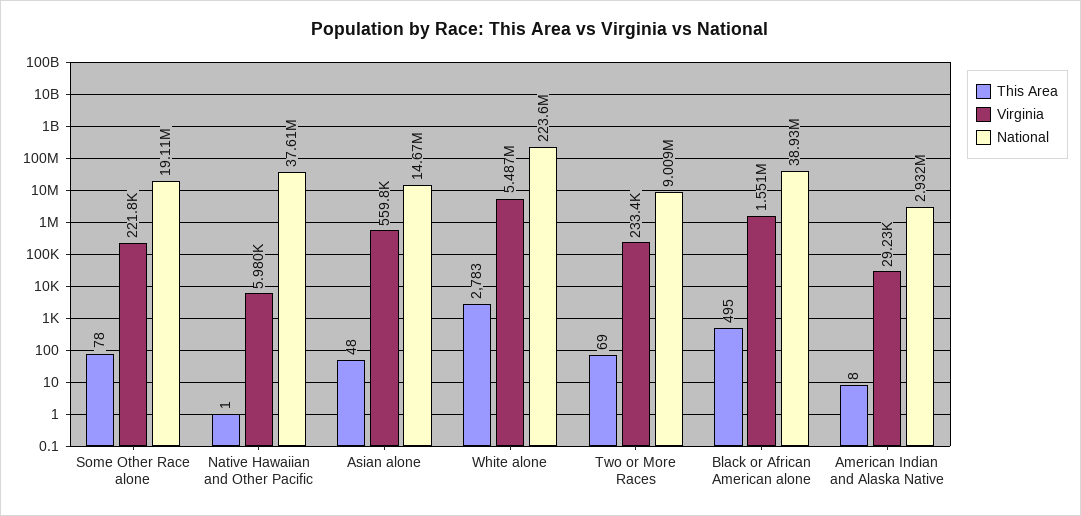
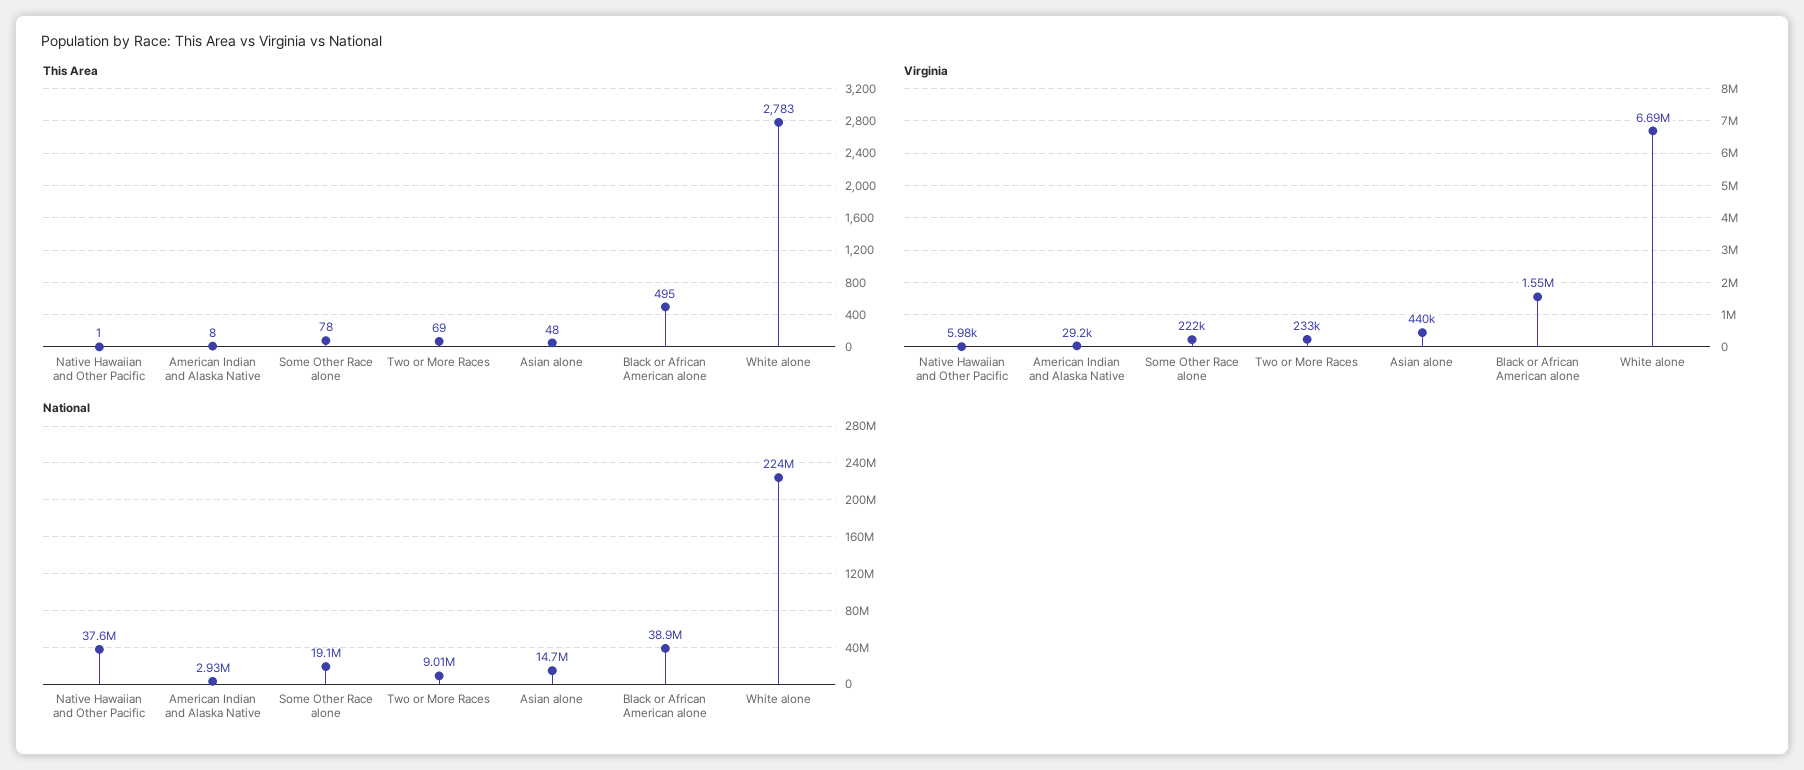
  {
    "This Area": {
      "Some Other Race alone": 78,
      "Native Hawaiian and Other Pacific": 1,
      "Asian alone": 48,
      "White alone": 2783,
      "Two or More Races": 69,
      "Black or African American alone": 495,
      "American Indian and Alaska Native": 8
    },
    "Virginia": {
      "Some Other Race alone": 221800,
      "Native Hawaiian and Other Pacific": 5980,
-     "Asian alone": 559800,
+     "Asian alone": 440000,
-     "White alone": 5487000,
+     "White alone": 6690000,
      "Two or More Races": 233400,
      "Black or African American alone": 1551000,
      "American Indian and Alaska Native": 29230
    },
    "National": {
      "Some Other Race alone": 19110000,
      "Native Hawaiian and Other Pacific": 37610000,
      "Asian alone": 14670000,
      "White alone": 223600000,
      "Two or More Races": 9009000,
      "Black or African American alone": 38930000,
      "American Indian and Alaska Native": 2932000
    }
  }

